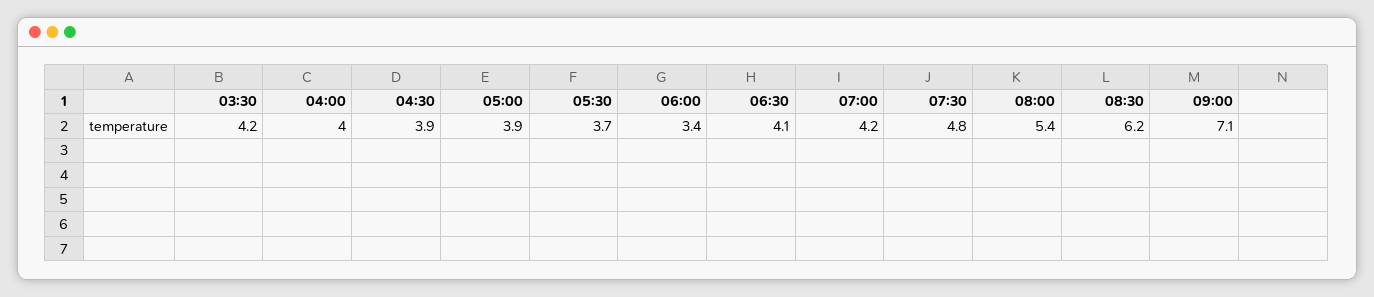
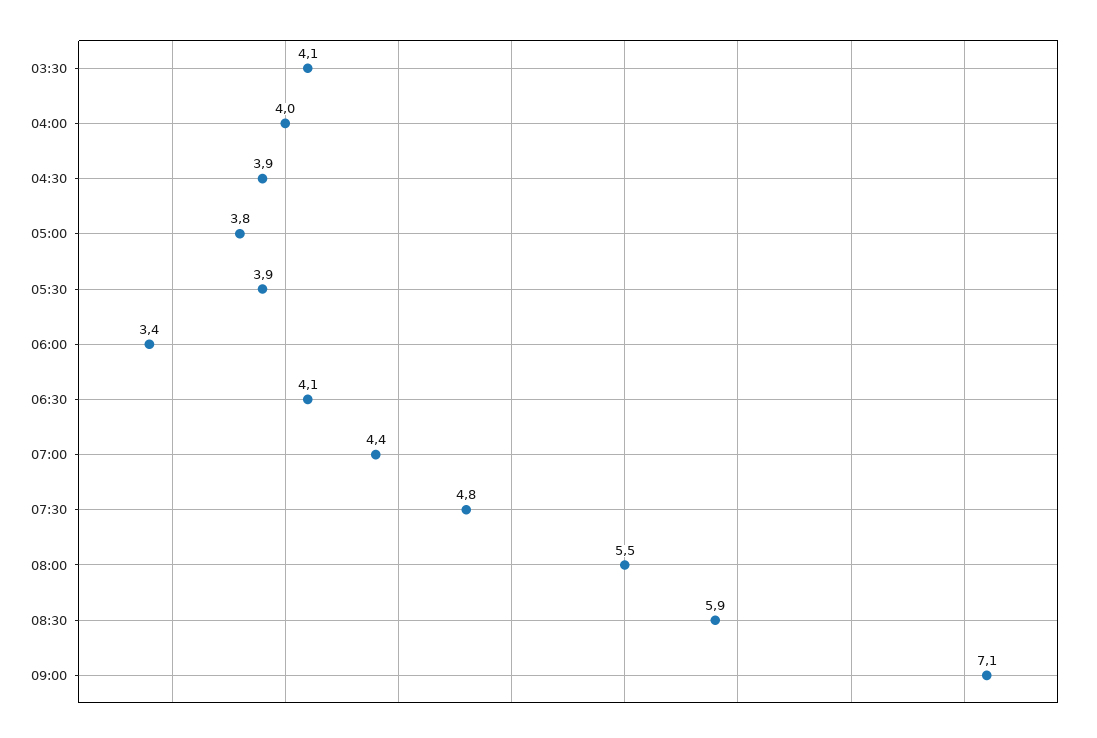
  {
-   "03:30": 4.2,
+   "03:30": 4.1,
    "04:00": 4,
    "04:30": 3.9,
-   "05:00": 3.9,
+   "05:00": 3.8,
-   "05:30": 3.7,
+   "05:30": 3.9,
    "06:00": 3.4,
    "06:30": 4.1,
-   "07:00": 4.2,
+   "07:00": 4.4,
    "07:30": 4.8,
-   "08:00": 5.4,
+   "08:00": 5.5,
-   "08:30": 6.2,
+   "08:30": 5.9,
    "09:00": 7.1
  }

